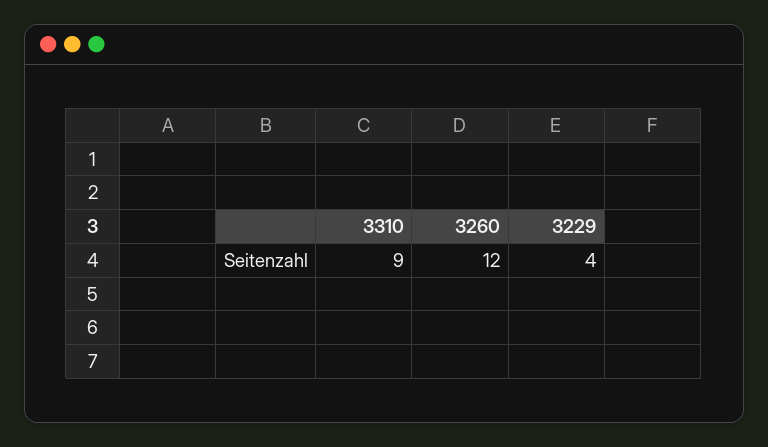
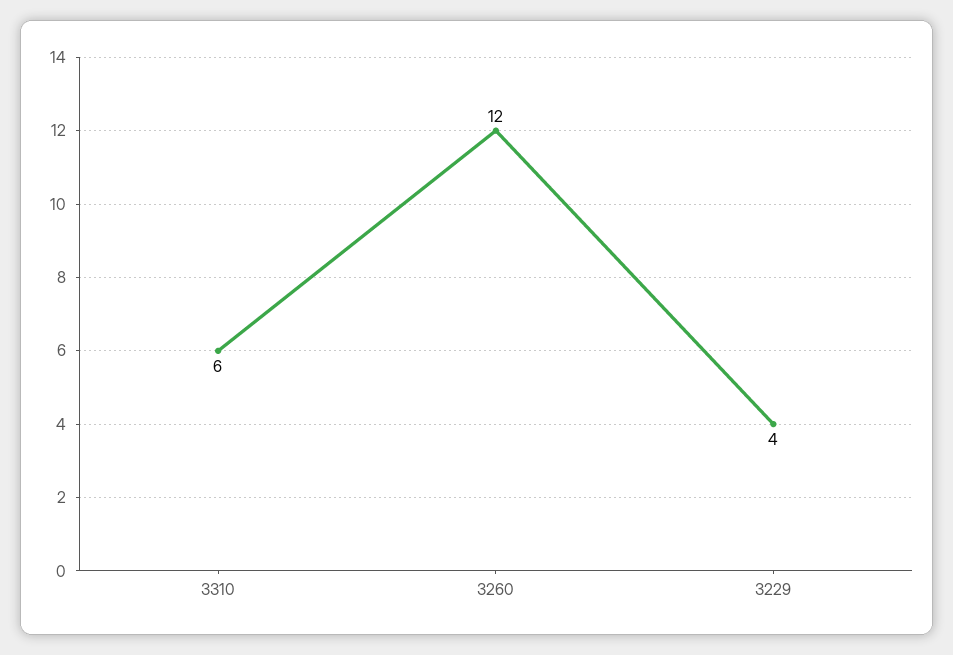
  {
-   "3310": 9,
+   "3310": 6,
    "3260": 12,
    "3229": 4
  }

